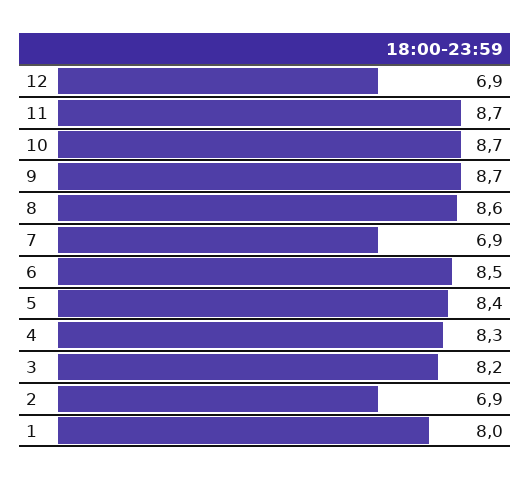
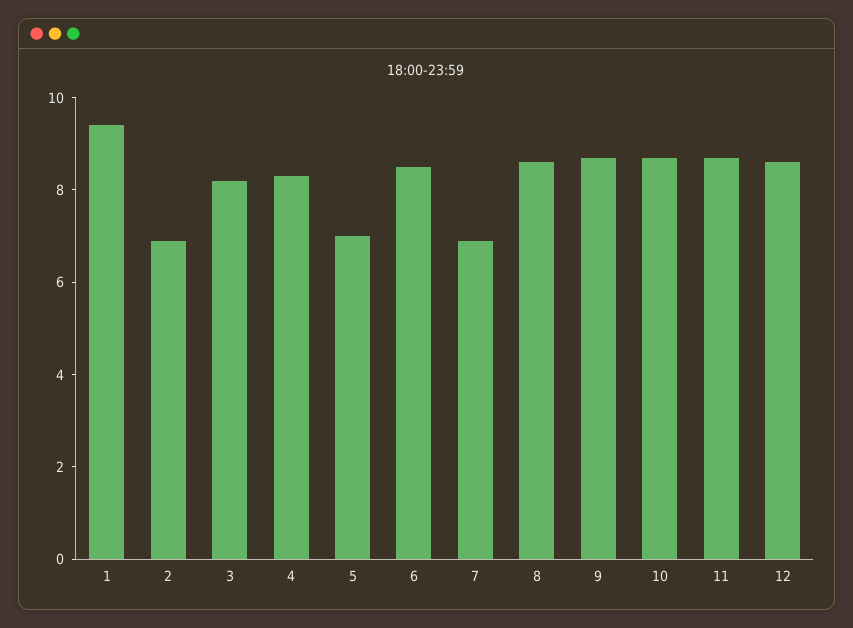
  {
-   "12": 6.9,
+   "12": 8.5,
    "11": 8.7,
    "10": 8.7,
    "9": 8.7,
    "8": 8.6,
    "7": 6.9,
    "6": 8.5,
-   "5": 8.4,
+   "5": 7,
    "4": 8.3,
    "3": 8.2,
    "2": 6.9,
-   "1": 8
+   "1": 9.5
  }

